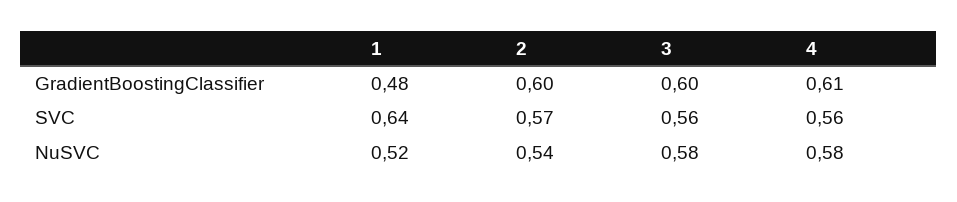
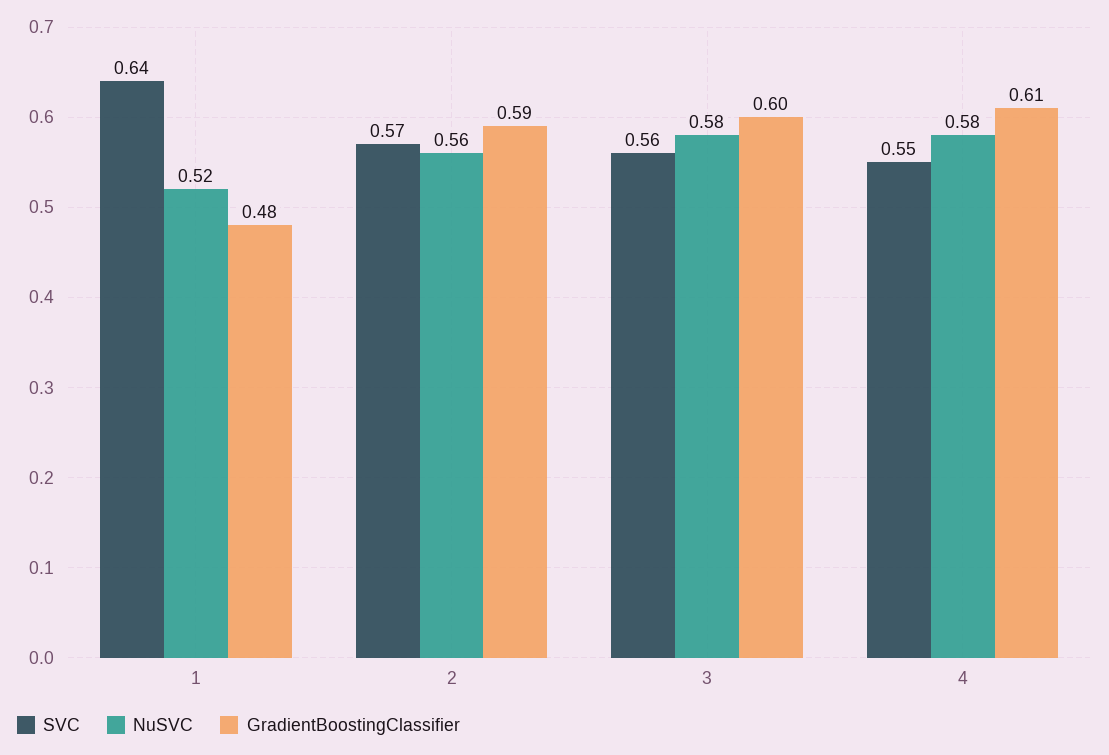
  {
    "GradientBoostingClassifier": {
      "1": 0.48,
-     "2": 0.6,
+     "2": 0.59,
      "3": 0.6,
      "4": 0.61
    },
    "SVC": {
      "1": 0.64,
      "2": 0.57,
      "3": 0.56,
-     "4": 0.56
+     "4": 0.55
    },
    "NuSVC": {
      "1": 0.52,
-     "2": 0.54,
+     "2": 0.56,
      "3": 0.58,
      "4": 0.58
    }
  }

